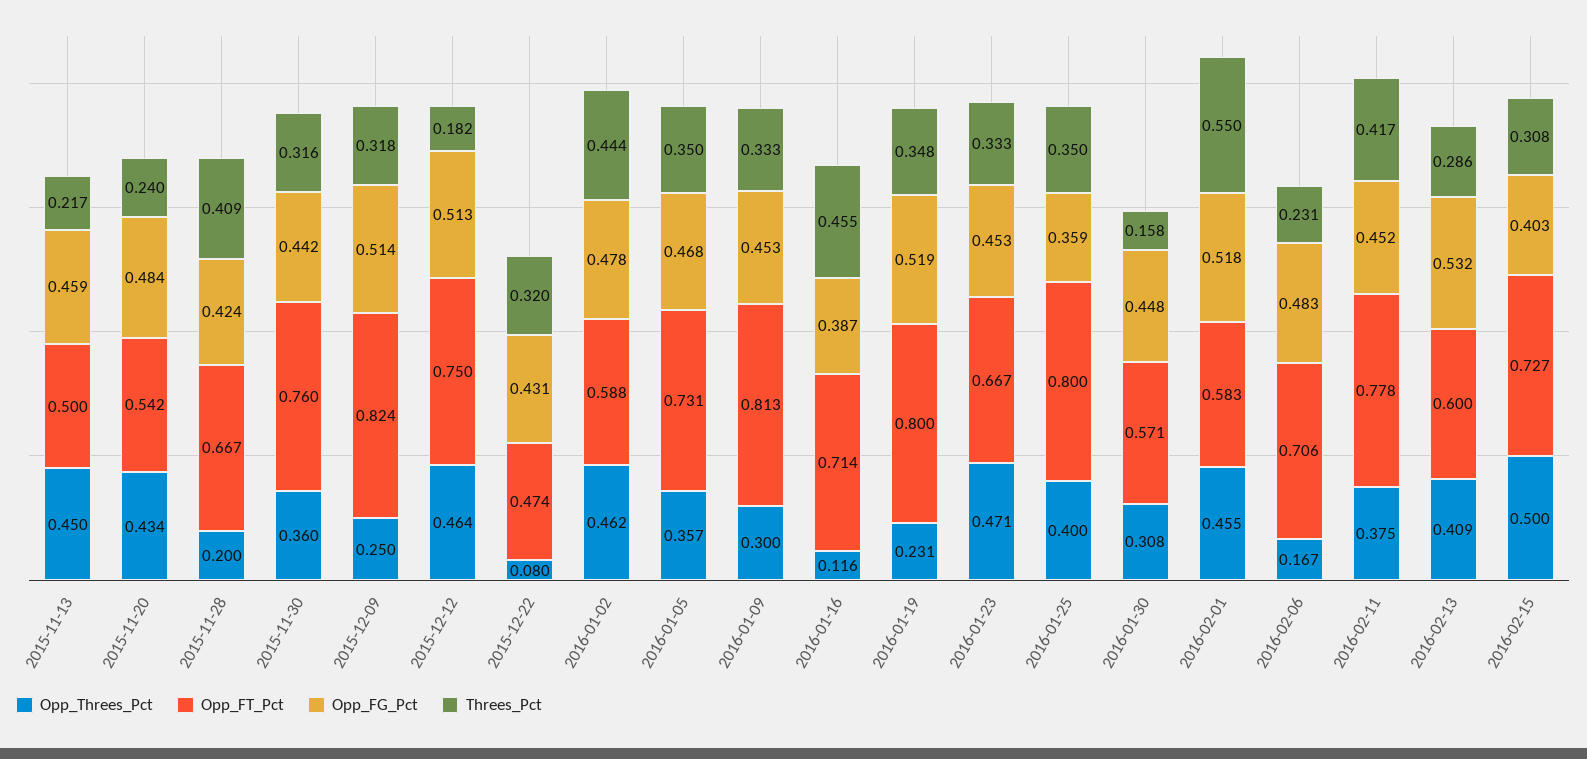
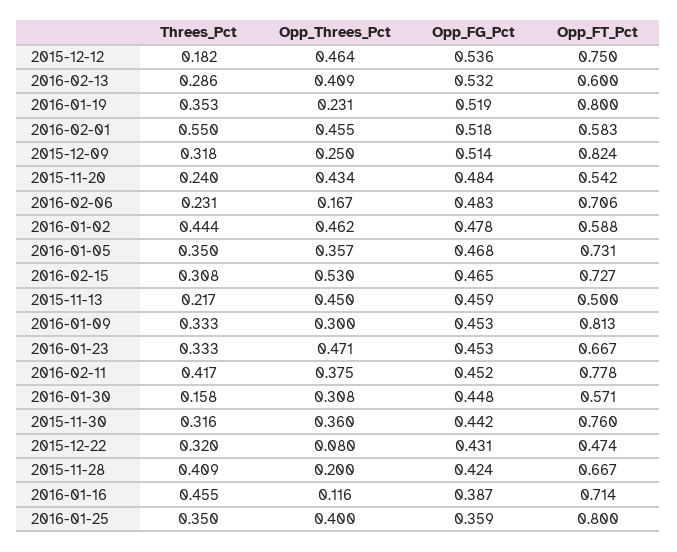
  {
    "Opp_Threes_Pct": {
      "2015-11-13": 0.45,
      "2015-11-20": 0.434,
      "2015-11-28": 0.2,
      "2015-11-30": 0.36,
      "2015-12-09": 0.25,
      "2015-12-12": 0.464,
      "2015-12-22": 0.08,
      "2016-01-02": 0.462,
      "2016-01-05": 0.357,
      "2016-01-09": 0.3,
      "2016-01-16": 0.116,
      "2016-01-19": 0.231,
      "2016-01-23": 0.471,
      "2016-01-25": 0.4,
      "2016-01-30": 0.308,
      "2016-02-01": 0.455,
      "2016-02-06": 0.167,
      "2016-02-11": 0.375,
      "2016-02-13": 0.409,
-     "2016-02-15": 0.5
+     "2016-02-15": 0.53
    },
    "Opp_FT_Pct": {
      "2015-11-13": 0.5,
      "2015-11-20": 0.542,
      "2015-11-28": 0.667,
      "2015-11-30": 0.76,
      "2015-12-09": 0.824,
      "2015-12-12": 0.75,
      "2015-12-22": 0.474,
      "2016-01-02": 0.588,
      "2016-01-05": 0.731,
      "2016-01-09": 0.813,
      "2016-01-16": 0.714,
      "2016-01-19": 0.8,
      "2016-01-23": 0.667,
      "2016-01-25": 0.8,
      "2016-01-30": 0.571,
      "2016-02-01": 0.583,
      "2016-02-06": 0.706,
      "2016-02-11": 0.778,
      "2016-02-13": 0.6,
      "2016-02-15": 0.727
    },
    "Opp_FG_Pct": {
      "2015-11-13": 0.459,
      "2015-11-20": 0.484,
      "2015-11-28": 0.424,
      "2015-11-30": 0.442,
      "2015-12-09": 0.514,
-     "2015-12-12": 0.513,
+     "2015-12-12": 0.536,
      "2015-12-22": 0.431,
      "2016-01-02": 0.478,
      "2016-01-05": 0.468,
      "2016-01-09": 0.453,
      "2016-01-16": 0.387,
      "2016-01-19": 0.519,
      "2016-01-23": 0.453,
      "2016-01-25": 0.359,
      "2016-01-30": 0.448,
      "2016-02-01": 0.518,
      "2016-02-06": 0.483,
      "2016-02-11": 0.452,
      "2016-02-13": 0.532,
-     "2016-02-15": 0.403
+     "2016-02-15": 0.465
    },
    "Threes_Pct": {
      "2015-11-13": 0.217,
      "2015-11-20": 0.24,
      "2015-11-28": 0.409,
      "2015-11-30": 0.316,
      "2015-12-09": 0.318,
      "2015-12-12": 0.182,
      "2015-12-22": 0.32,
      "2016-01-02": 0.444,
      "2016-01-05": 0.35,
      "2016-01-09": 0.333,
      "2016-01-16": 0.455,
-     "2016-01-19": 0.348,
+     "2016-01-19": 0.353,
      "2016-01-23": 0.333,
      "2016-01-25": 0.35,
      "2016-01-30": 0.158,
      "2016-02-01": 0.55,
      "2016-02-06": 0.231,
      "2016-02-11": 0.417,
      "2016-02-13": 0.286,
      "2016-02-15": 0.308
    }
  }

